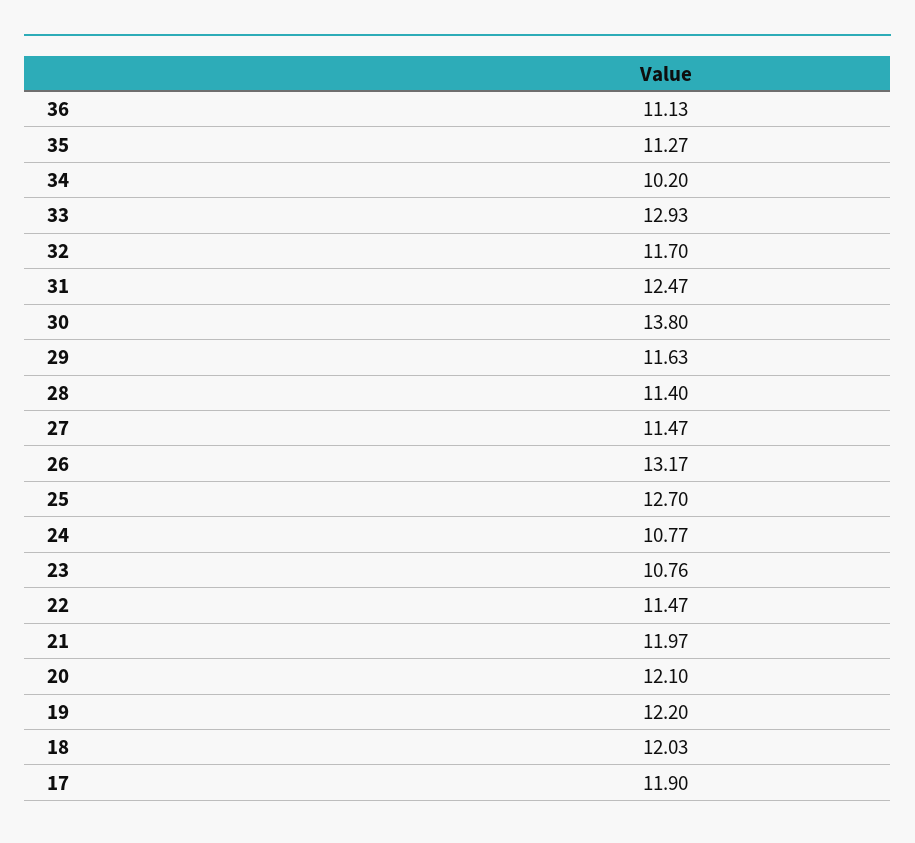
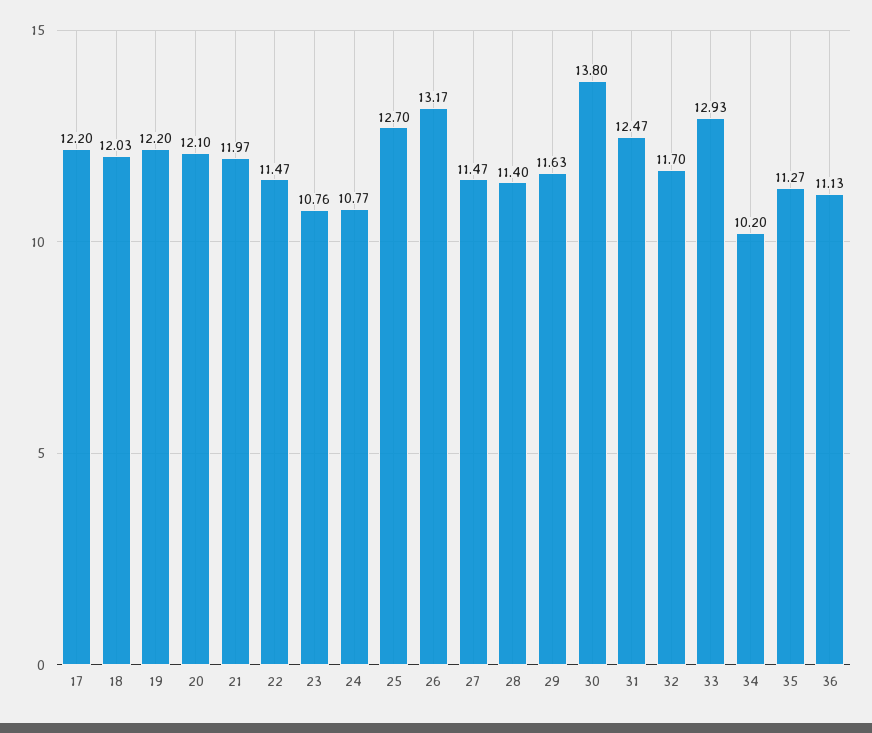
  {
    "36": 11.13,
    "35": 11.27,
    "34": 10.2,
    "33": 12.93,
    "32": 11.7,
    "31": 12.47,
    "30": 13.8,
    "29": 11.63,
    "28": 11.4,
    "27": 11.47,
    "26": 13.17,
    "25": 12.7,
    "24": 10.77,
    "23": 10.76,
    "22": 11.47,
    "21": 11.97,
    "20": 12.1,
    "19": 12.2,
    "18": 12.03,
-   "17": 11.9
+   "17": 12.2
  }

